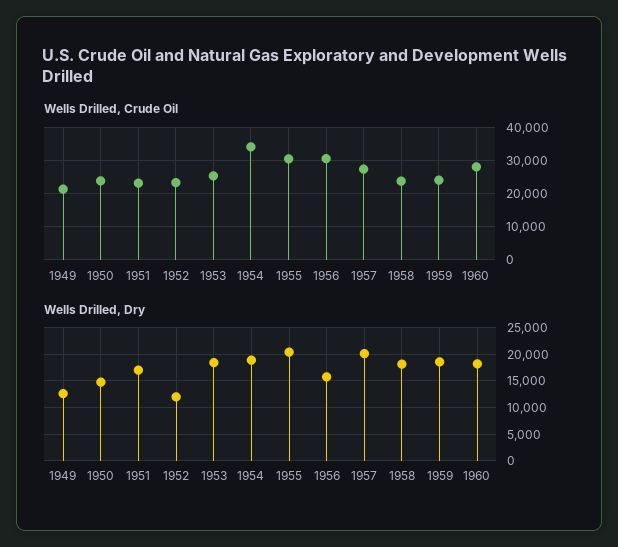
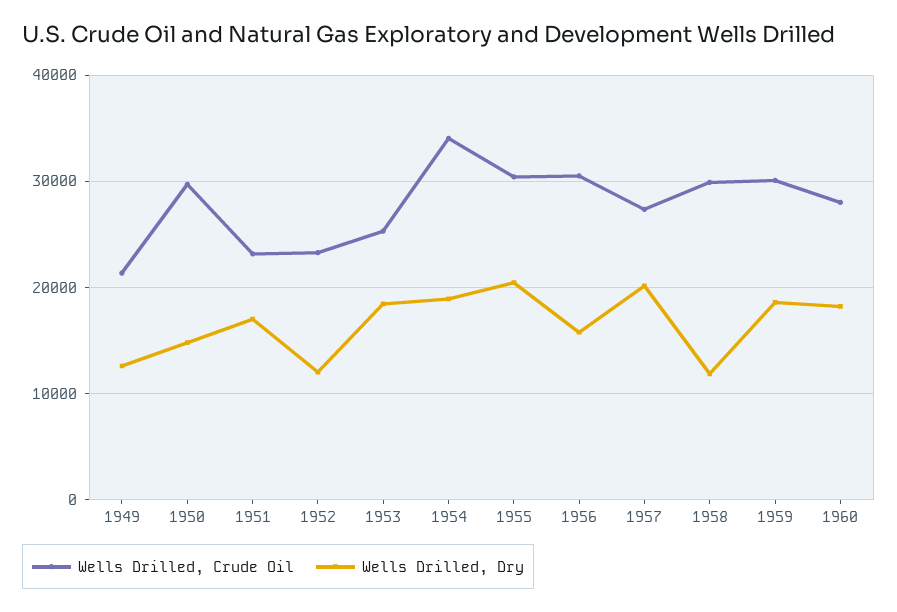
  {
    "Wells Drilled, Crude Oil": {
      "1949": 21000,
-     "1950": 24000,
+     "1950": 30000,
      "1951": 23000,
      "1952": 23000,
      "1953": 25000,
      "1954": 34000,
      "1955": 30000,
      "1956": 31000,
      "1957": 27000,
-     "1958": 24000,
+     "1958": 30000,
-     "1959": 24000,
+     "1959": 30000,
      "1960": 28000
    },
    "Wells Drilled, Dry": {
      "1949": 13000,
      "1950": 15000,
      "1951": 17000,
      "1952": 12000,
      "1953": 18000,
      "1954": 19000,
      "1955": 20000,
      "1956": 16000,
      "1957": 20000,
-     "1958": 17500,
+     "1958": 12000,
      "1959": 19000,
      "1960": 18000
    }
  }

